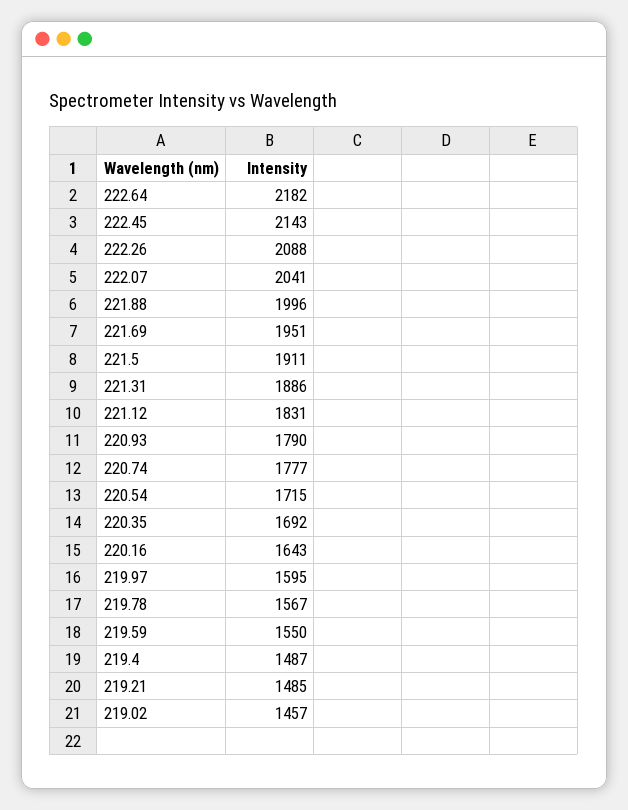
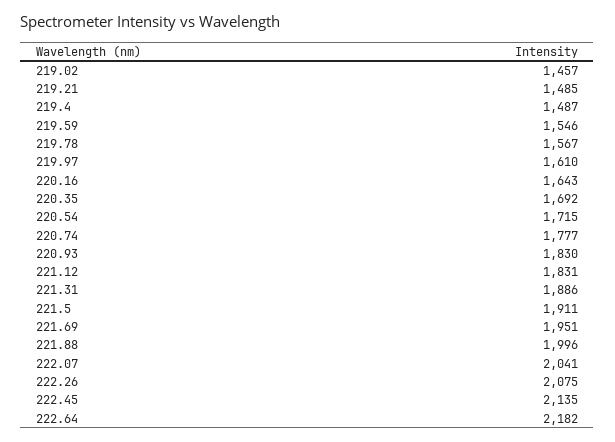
  {
    "222.64": 2182,
-   "222.45": 2143,
+   "222.45": 2135,
-   "222.26": 2088,
+   "222.26": 2075,
    "222.07": 2041,
    "221.88": 1996,
    "221.69": 1951,
    "221.5": 1911,
    "221.31": 1886,
    "221.12": 1831,
-   "220.93": 1790,
+   "220.93": 1830,
    "220.74": 1777,
    "220.54": 1715,
    "220.35": 1692,
    "220.16": 1643,
-   "219.97": 1595,
+   "219.97": 1610,
    "219.78": 1567,
-   "219.59": 1550,
+   "219.59": 1546,
    "219.4": 1487,
    "219.21": 1485,
    "219.02": 1457
  }

